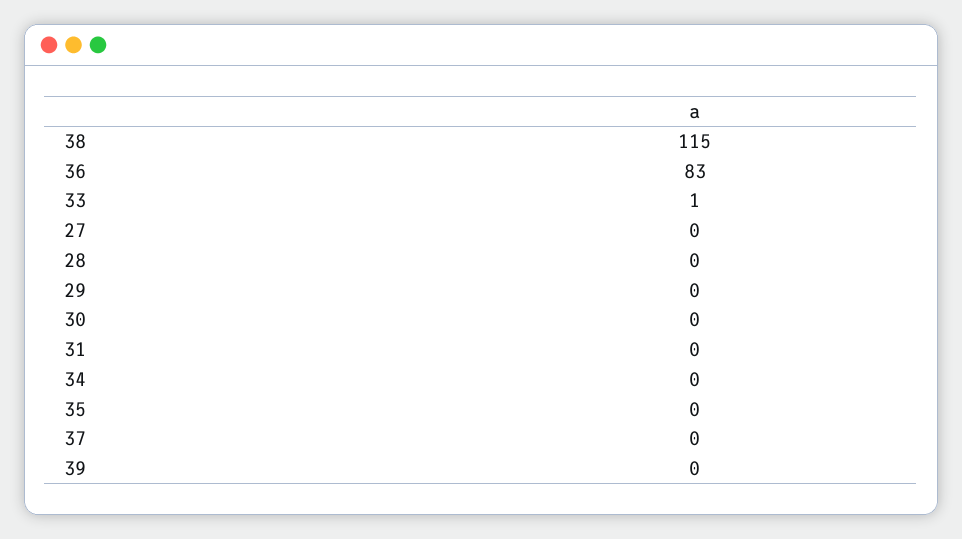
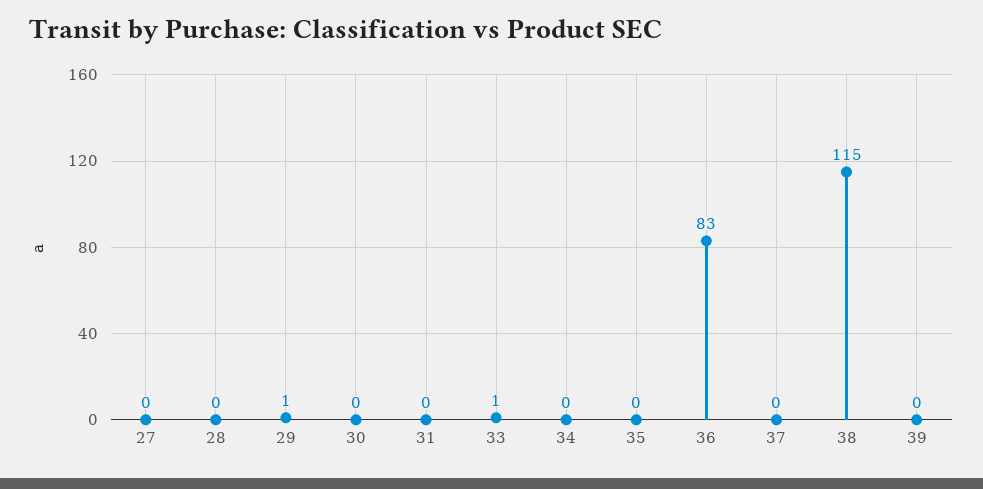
  {
    "38": 115,
    "36": 83,
    "33": 1,
    "27": 0,
    "28": 0,
-   "29": 0,
+   "29": 1,
    "30": 0,
    "31": 0,
    "34": 0,
    "35": 0,
    "37": 0,
    "39": 0
  }

